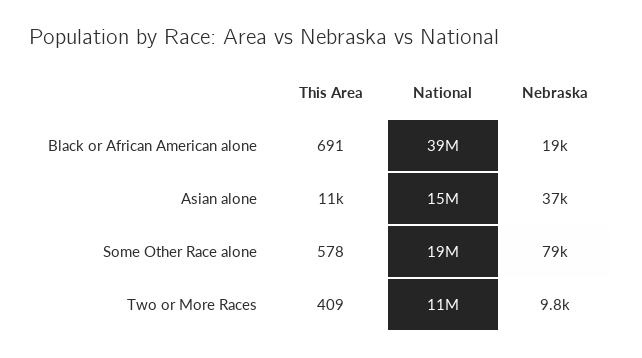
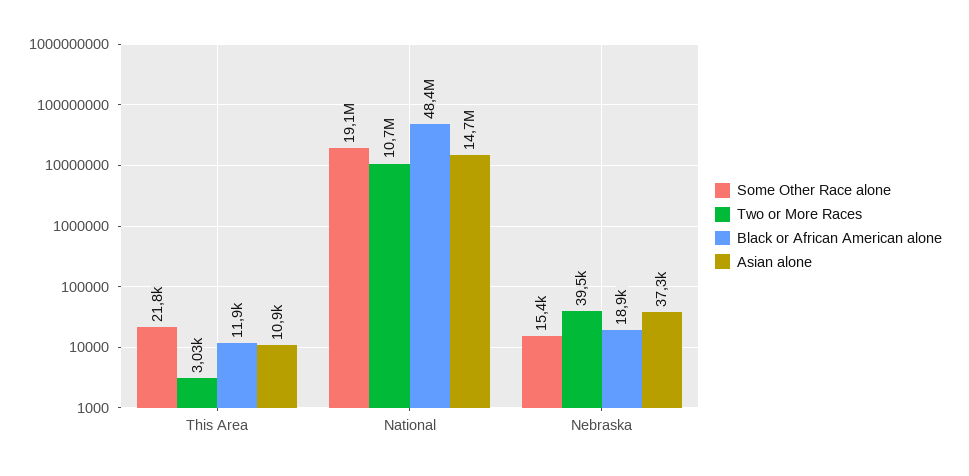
  {
    "Black or African American alone": {
-     "This Area": 691,
+     "This Area": 11900,
-     "National": 39000000,
+     "National": 48400000,
      "Nebraska": 18900
    },
    "Asian alone": {
      "This Area": 10900,
      "National": 14700000,
      "Nebraska": 37300
    },
    "Some Other Race alone": {
-     "This Area": 578,
+     "This Area": 21800,
      "National": 19100000,
-     "Nebraska": 79000
+     "Nebraska": 15400
    },
    "Two or More Races": {
-     "This Area": 409,
+     "This Area": 3030,
      "National": 10700000,
-     "Nebraska": 9800
+     "Nebraska": 39500
    }
  }

